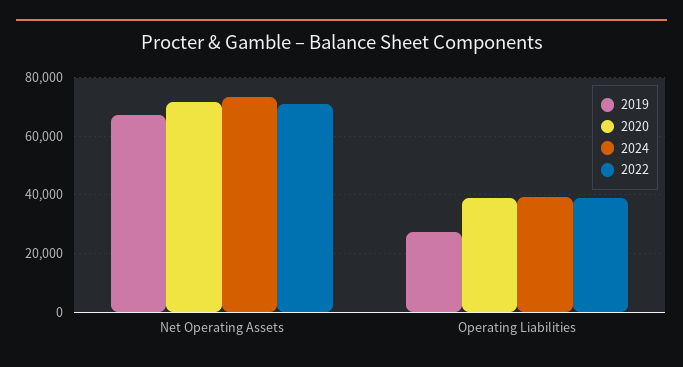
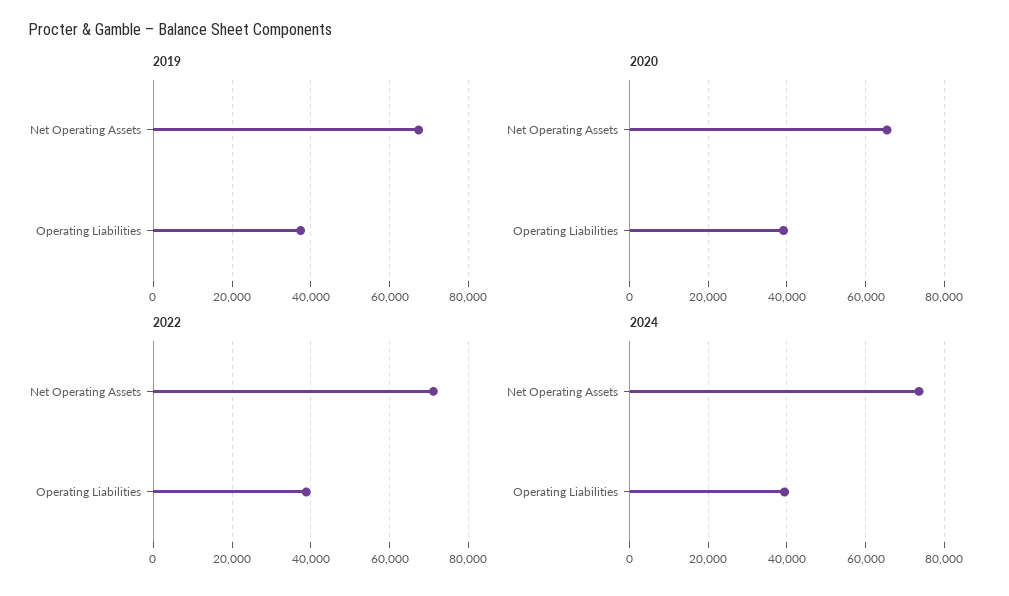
  {
    "2019": {
      "Net Operating Assets": 68000,
-     "Operating Liabilities": 27500
+     "Operating Liabilities": 38000
    },
    "2020": {
-     "Net Operating Assets": 72500,
+     "Net Operating Assets": 66000,
      "Operating Liabilities": 40000
    },
    "2024": {
      "Net Operating Assets": 74000,
      "Operating Liabilities": 40000
    },
    "2022": {
      "Net Operating Assets": 72000,
      "Operating Liabilities": 38000
    }
  }

